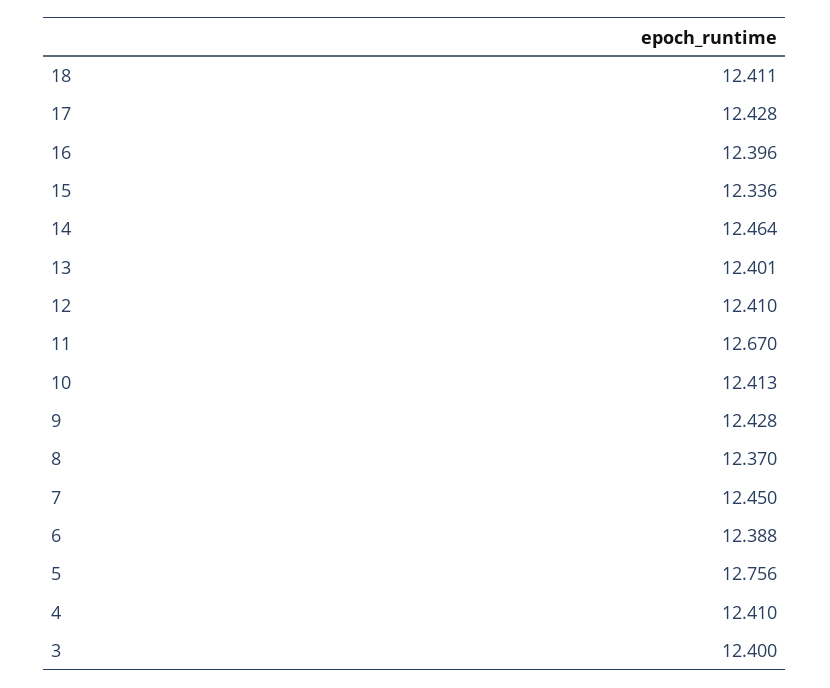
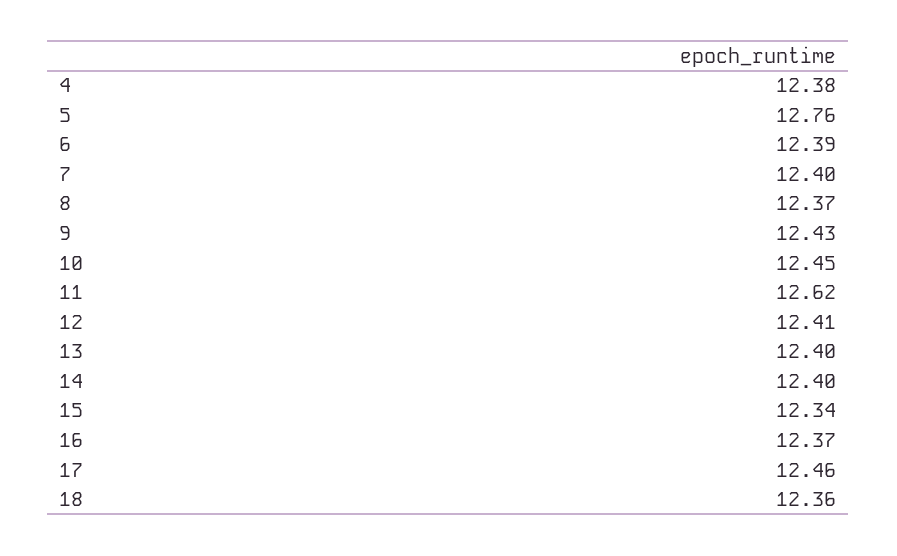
  {
-   "18": 12.411,
+   "18": 12.36,
-   "17": 12.428,
+   "17": 12.46,
-   "16": 12.396,
+   "16": 12.37,
    "15": 12.336,
-   "14": 12.464,
+   "14": 12.4,
    "13": 12.401,
    "12": 12.41,
-   "11": 12.67,
+   "11": 12.62,
-   "10": 12.413,
+   "10": 12.45,
    "9": 12.428,
    "8": 12.37,
-   "7": 12.45,
+   "7": 12.4,
    "6": 12.388,
    "5": 12.756,
-   "4": 12.41,
+   "4": 12.38
-   "3": 12.4
  }

